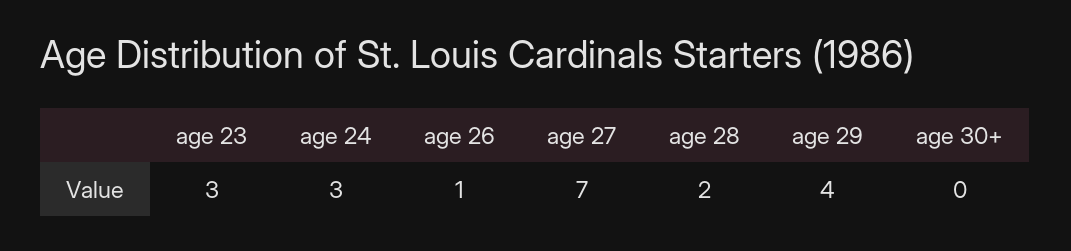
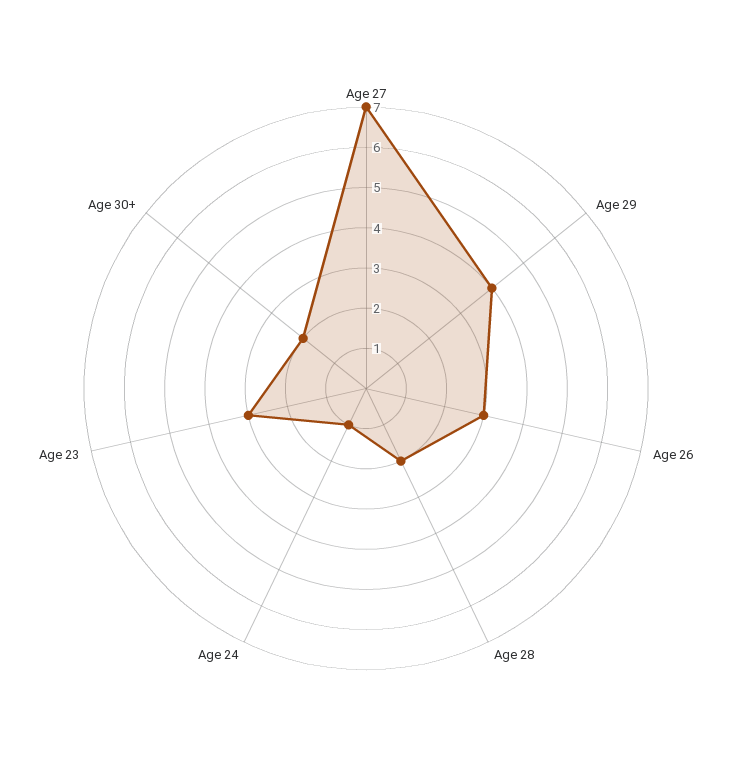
  {
    "age 23": 3,
-   "age 24": 3,
+   "age 24": 1,
-   "age 26": 1,
+   "age 26": 3,
    "age 27": 7,
    "age 28": 2,
    "age 29": 4,
-   "age 30+": 0
+   "age 30+": 2
  }

